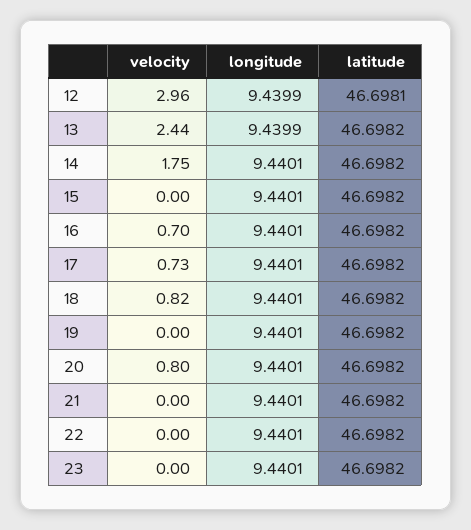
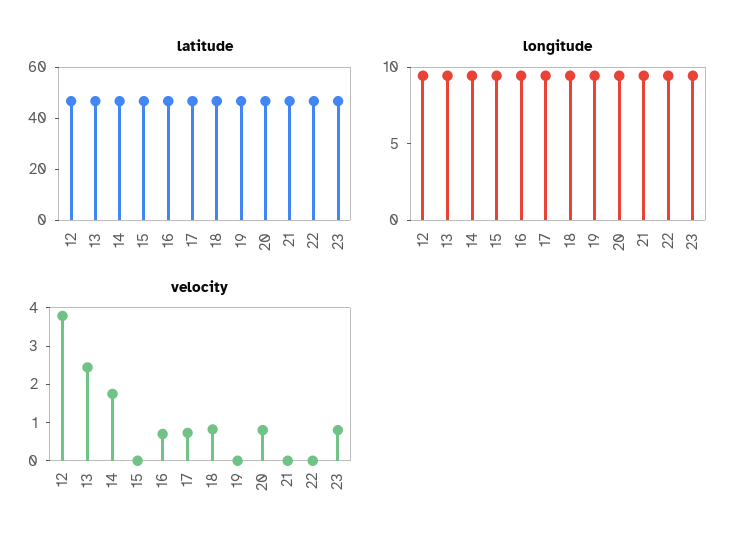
  {
    "velocity": {
-     "12": 2.96,
+     "12": 3.75,
      "13": 2.44,
      "14": 1.75,
      "15": 0,
      "16": 0.7,
      "17": 0.73,
      "18": 0.82,
      "19": 0,
      "20": 0.8,
      "21": 0,
      "22": 0,
-     "23": 0
+     "23": 0.75
    },
    "longitude": {
      "12": 9.4399,
      "13": 9.4399,
      "14": 9.4401,
      "15": 9.4401,
      "16": 9.4401,
      "17": 9.4401,
      "18": 9.4401,
      "19": 9.4401,
      "20": 9.4401,
      "21": 9.4401,
      "22": 9.4401,
      "23": 9.4401
    },
    "latitude": {
      "12": 46.6981,
      "13": 46.6982,
      "14": 46.6982,
      "15": 46.6982,
      "16": 46.6982,
      "17": 46.6982,
      "18": 46.6982,
      "19": 46.6982,
      "20": 46.6982,
      "21": 46.6982,
      "22": 46.6982,
      "23": 46.6982
    }
  }

